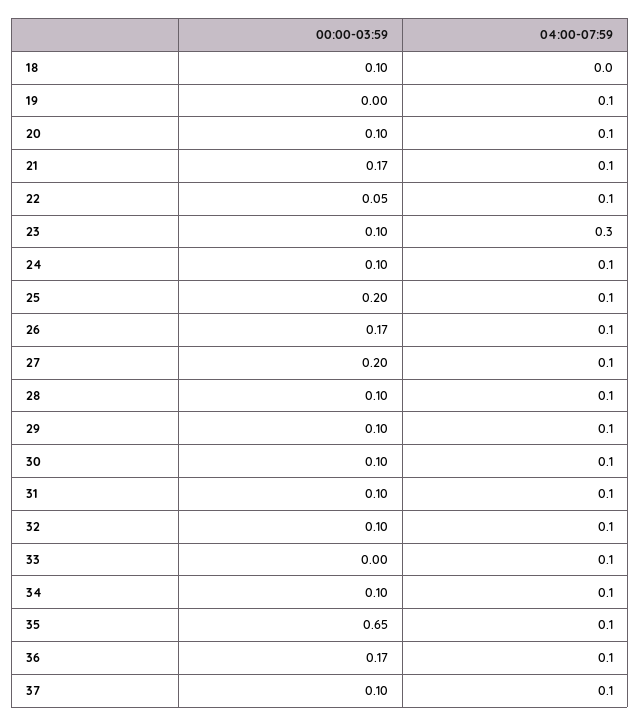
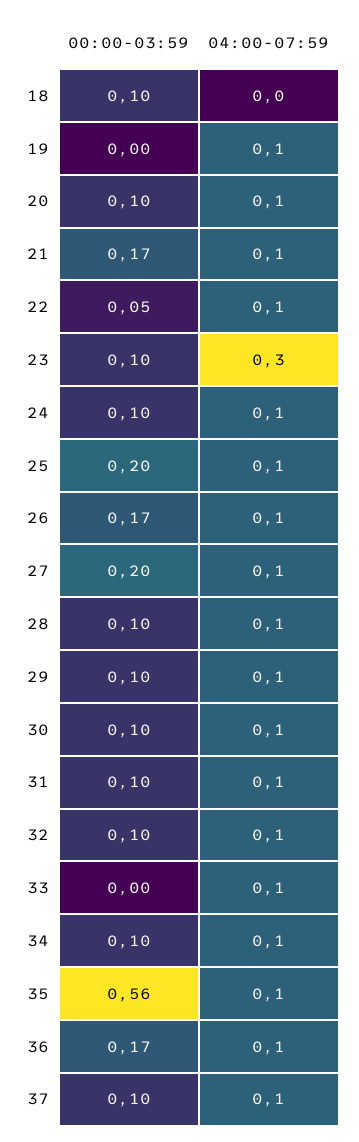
  {
    "00:00-03:59": {
      "18": 0.1,
      "19": 0,
      "20": 0.1,
      "21": 0.17,
      "22": 0.05,
      "23": 0.1,
      "24": 0.1,
      "25": 0.2,
      "26": 0.17,
      "27": 0.2,
      "28": 0.1,
      "29": 0.1,
      "30": 0.1,
      "31": 0.1,
      "32": 0.1,
      "33": 0,
      "34": 0.1,
-     "35": 0.65,
+     "35": 0.56,
      "36": 0.17,
      "37": 0.1
    },
    "04:00-07:59": {
      "18": 0,
      "19": 0.1,
      "20": 0.1,
      "21": 0.1,
      "22": 0.1,
      "23": 0.3,
      "24": 0.1,
      "25": 0.1,
      "26": 0.1,
      "27": 0.1,
      "28": 0.1,
      "29": 0.1,
      "30": 0.1,
      "31": 0.1,
      "32": 0.1,
      "33": 0.1,
      "34": 0.1,
      "35": 0.1,
      "36": 0.1,
      "37": 0.1
    }
  }

